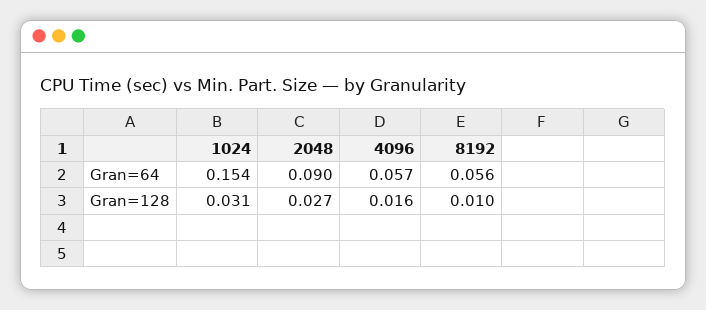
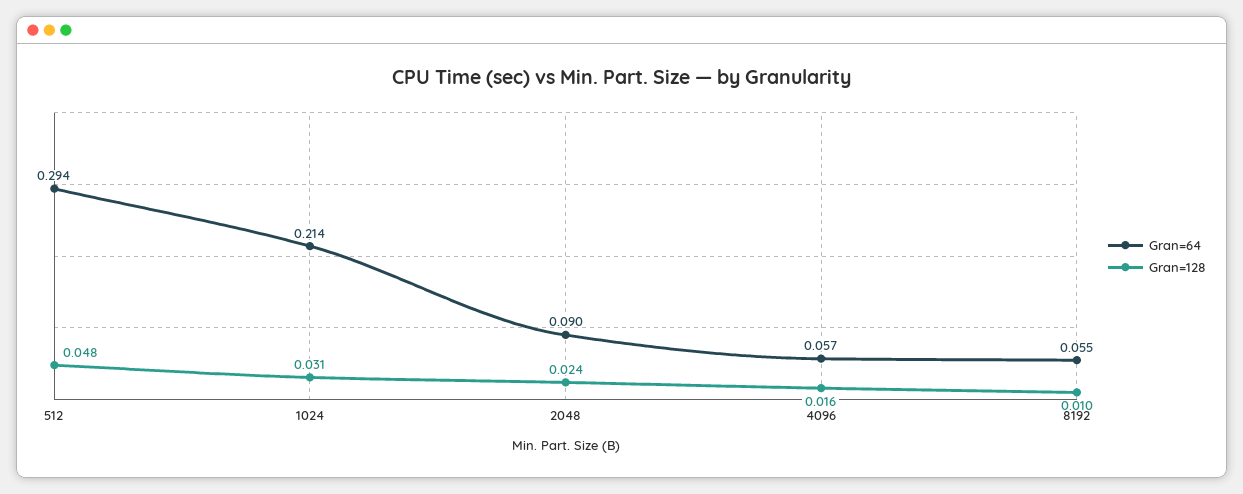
  {
    "Gran=64": {
-     "1024": 0.154,
+     "1024": 0.214,
      "2048": 0.09,
      "4096": 0.057,
-     "8192": 0.056
+     "8192": 0.055,
+     "512": 0.294
    },
    "Gran=128": {
      "1024": 0.031,
-     "2048": 0.027,
+     "2048": 0.024,
      "4096": 0.016,
-     "8192": 0.01
+     "8192": 0.01,
+     "512": 0.048
    }
  }

